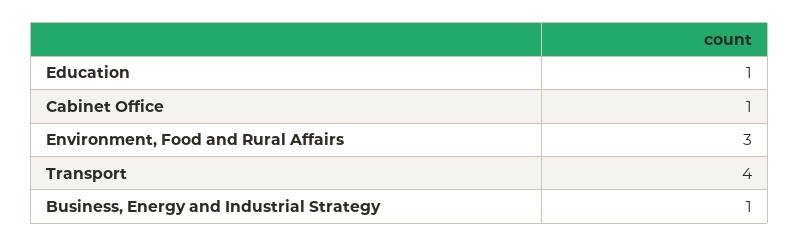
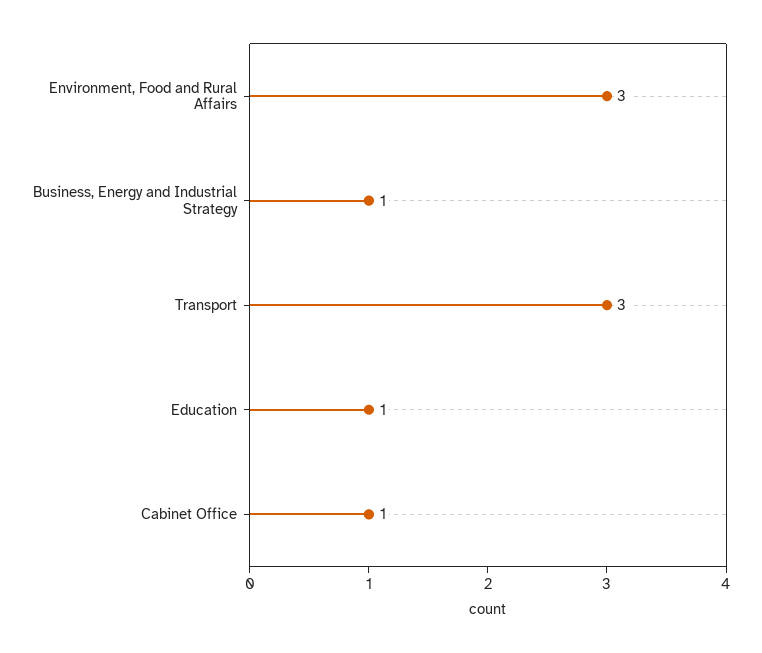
  {
    "Education": 1,
    "Cabinet Office": 1,
    "Environment, Food and Rural Affairs": 3,
-   "Transport": 4,
+   "Transport": 3,
    "Business, Energy and Industrial Strategy": 1
  }

